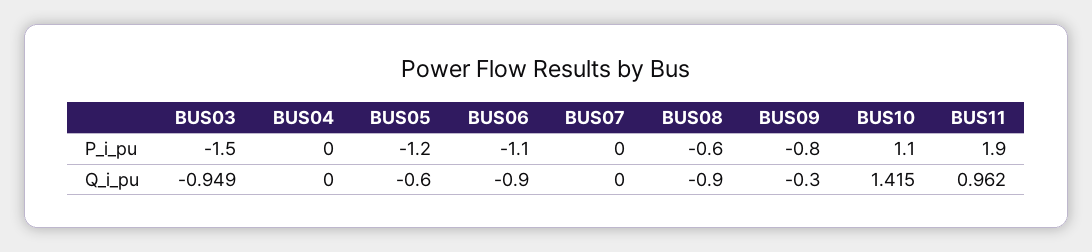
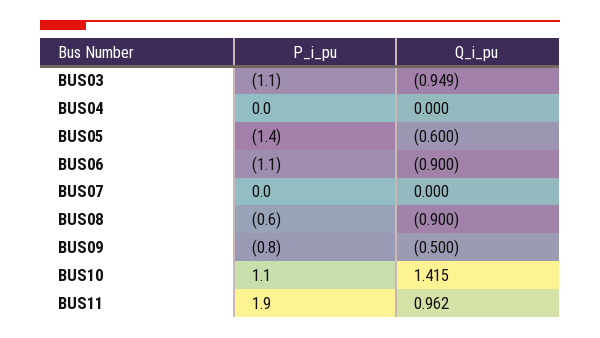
  {
    "BUS03": {
-     "P_i_pu": -1.5,
+     "P_i_pu": -1.1,
      "Q_i_pu": -0.949
    },
    "BUS04": {
      "P_i_pu": 0,
      "Q_i_pu": 0
    },
    "BUS05": {
-     "P_i_pu": -1.2,
+     "P_i_pu": -1.4,
      "Q_i_pu": -0.6
    },
    "BUS06": {
      "P_i_pu": -1.1,
      "Q_i_pu": -0.9
    },
    "BUS07": {
      "P_i_pu": 0,
      "Q_i_pu": 0
    },
    "BUS08": {
      "P_i_pu": -0.6,
      "Q_i_pu": -0.9
    },
    "BUS09": {
      "P_i_pu": -0.8,
-     "Q_i_pu": -0.3
+     "Q_i_pu": -0.5
    },
    "BUS10": {
      "P_i_pu": 1.1,
      "Q_i_pu": 1.415
    },
    "BUS11": {
      "P_i_pu": 1.9,
      "Q_i_pu": 0.962
    }
  }

